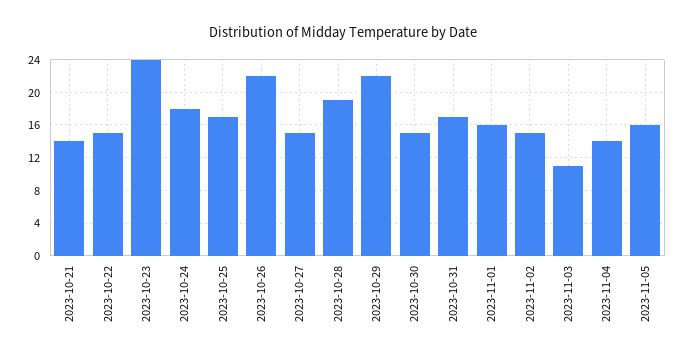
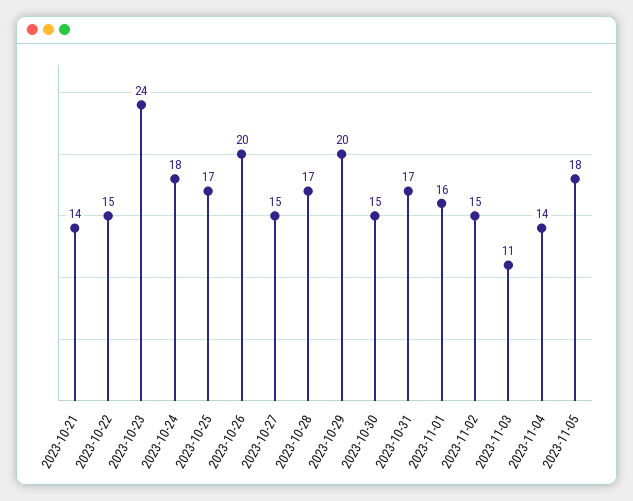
  {
    "2023-10-21": 14,
    "2023-10-22": 15,
    "2023-10-23": 24,
    "2023-10-24": 18,
    "2023-10-25": 17,
-   "2023-10-26": 22,
+   "2023-10-26": 20,
    "2023-10-27": 15,
-   "2023-10-28": 19,
+   "2023-10-28": 17,
-   "2023-10-29": 22,
+   "2023-10-29": 20,
    "2023-10-30": 15,
    "2023-10-31": 17,
    "2023-11-01": 16,
    "2023-11-02": 15,
    "2023-11-03": 11,
    "2023-11-04": 14,
-   "2023-11-05": 16
+   "2023-11-05": 18
  }

